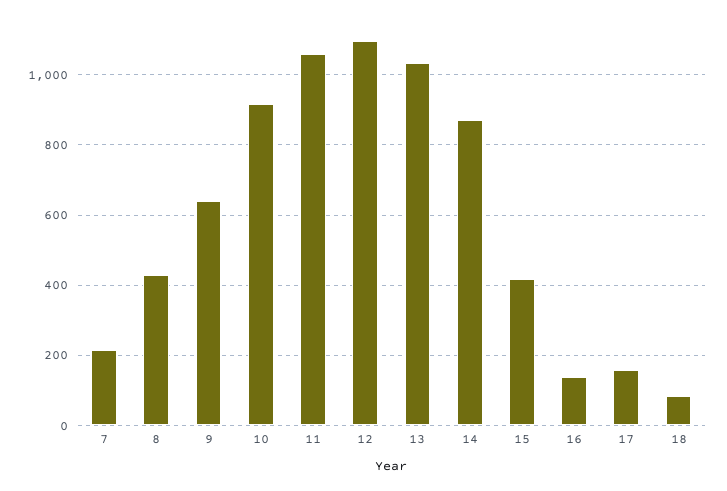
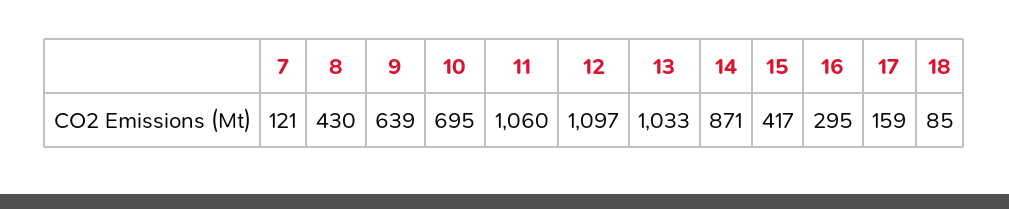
  {
-   "7": 220,
+   "7": 121,
    "8": 430,
    "9": 639,
-   "10": 920,
+   "10": 695,
    "11": 1060,
    "12": 1097,
    "13": 1033,
    "14": 871,
    "15": 417,
-   "16": 140,
+   "16": 295,
    "17": 159,
    "18": 85
  }

